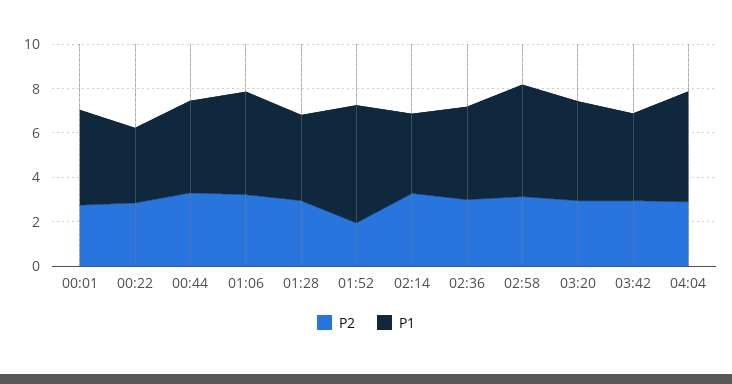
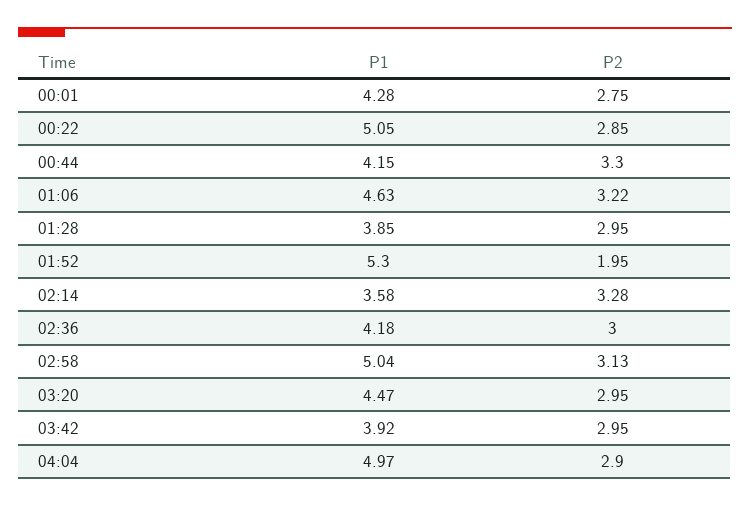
  {
    "P2": {
      "00:01": 2.75,
      "00:22": 2.85,
      "00:44": 3.3,
      "01:06": 3.22,
      "01:28": 2.95,
      "01:52": 1.95,
      "02:14": 3.28,
      "02:36": 3,
      "02:58": 3.13,
      "03:20": 2.95,
      "03:42": 2.95,
      "04:04": 2.9
    },
    "P1": {
      "00:01": 4.28,
-     "00:22": 3.5,
+     "00:22": 5.05,
      "00:44": 4.15,
      "01:06": 4.63,
      "01:28": 3.85,
      "01:52": 5.3,
      "02:14": 3.58,
      "02:36": 4.18,
      "02:58": 5.04,
      "03:20": 4.47,
      "03:42": 3.92,
      "04:04": 4.97
    }
  }

